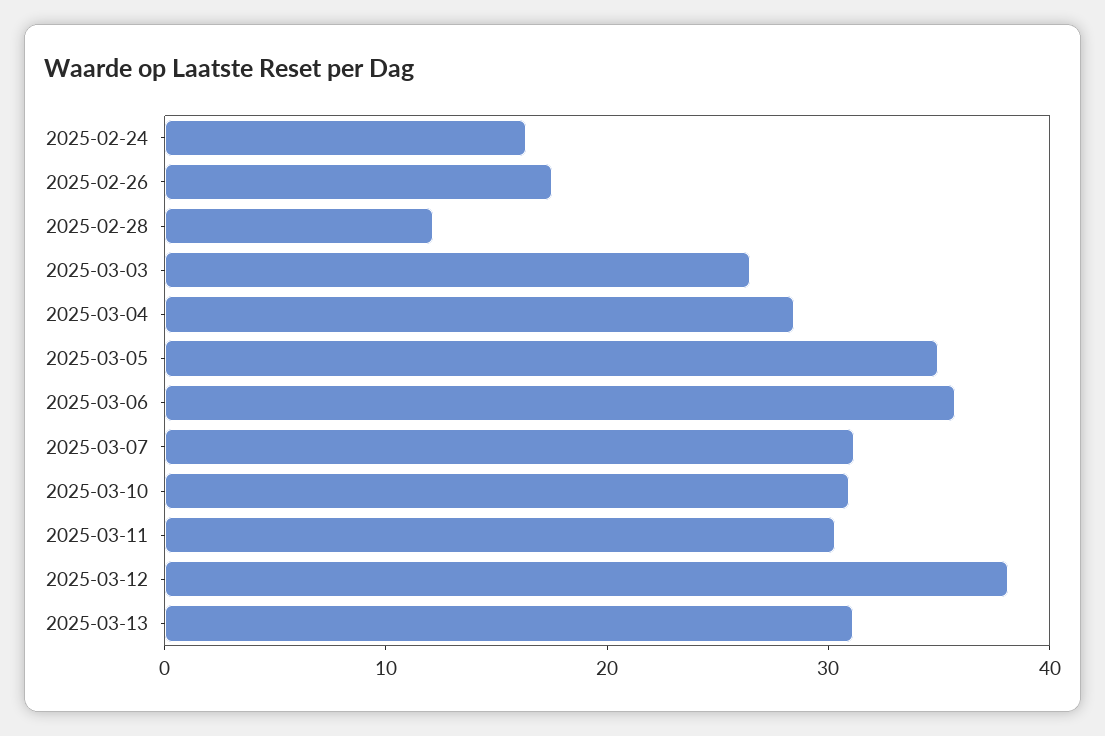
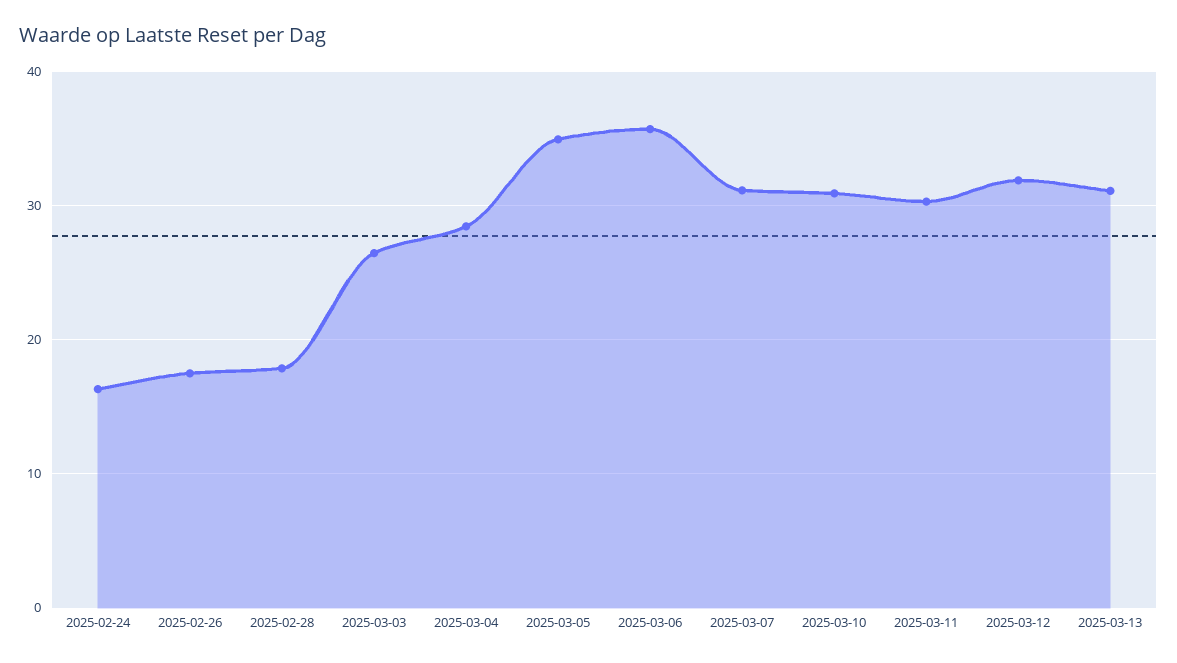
  {
    "2025-02-24": 16,
    "2025-02-26": 18,
-   "2025-02-28": 12,
+   "2025-02-28": 18,
    "2025-03-03": 26,
    "2025-03-04": 28,
    "2025-03-05": 35,
    "2025-03-06": 36,
    "2025-03-07": 31,
    "2025-03-10": 31,
    "2025-03-11": 30,
-   "2025-03-12": 38,
+   "2025-03-12": 32,
    "2025-03-13": 31
  }

